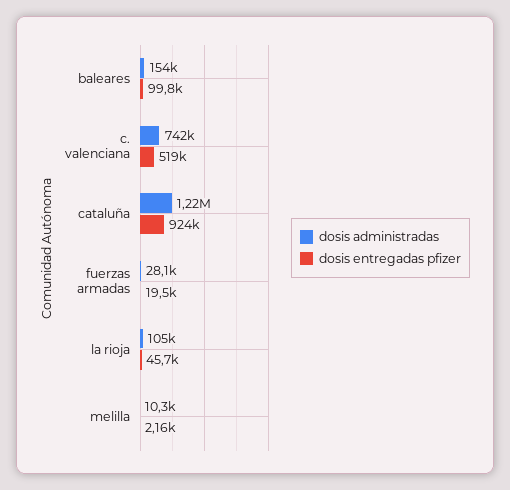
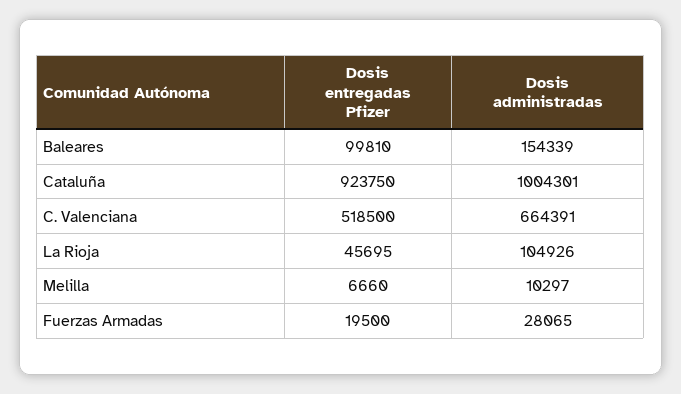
  {
    "dosis administradas": {
      "baleares": 154339,
-     "c. valenciana": 742000,
+     "c. valenciana": 664391,
-     "cataluña": 1220000,
+     "cataluña": 1004301,
      "fuerzas armadas": 28065,
      "la rioja": 104926,
      "melilla": 10297
    },
    "dosis entregadas pfizer": {
      "baleares": 99810,
      "c. valenciana": 518500,
      "cataluña": 923750,
      "fuerzas armadas": 19500,
      "la rioja": 45695,
-     "melilla": 2160
+     "melilla": 6660
    }
  }

